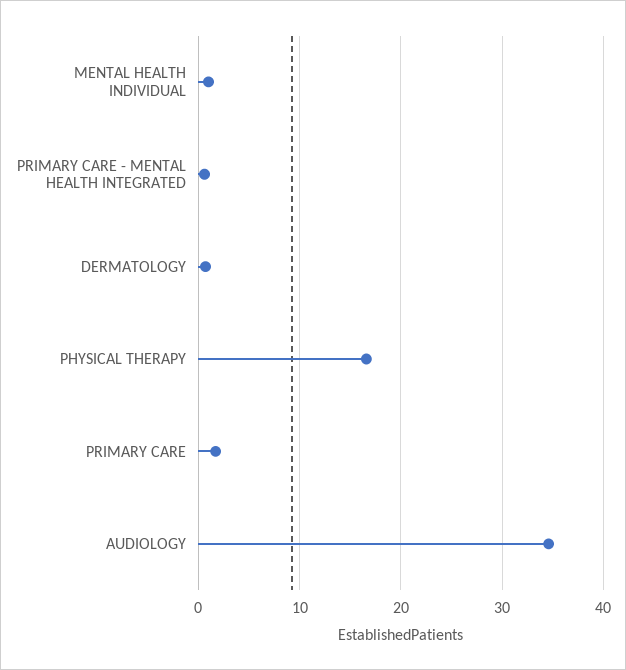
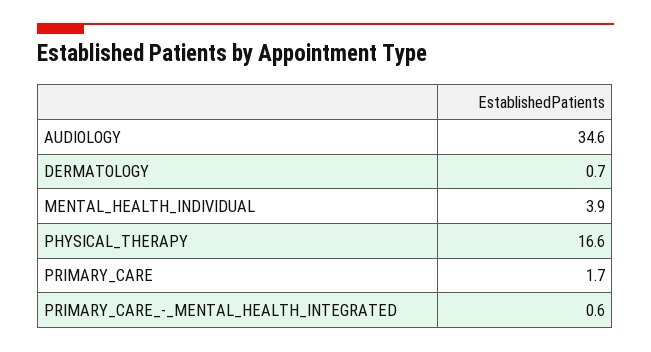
  {
-   "MENTAL HEALTH INDIVIDUAL": 1,
+   "MENTAL HEALTH INDIVIDUAL": 3.9,
    "PRIMARY CARE - MENTAL HEALTH INTEGRATED": 0.6,
    "DERMATOLOGY": 0.7,
    "PHYSICAL THERAPY": 16.6,
    "PRIMARY CARE": 1.7,
    "AUDIOLOGY": 34.6
  }

